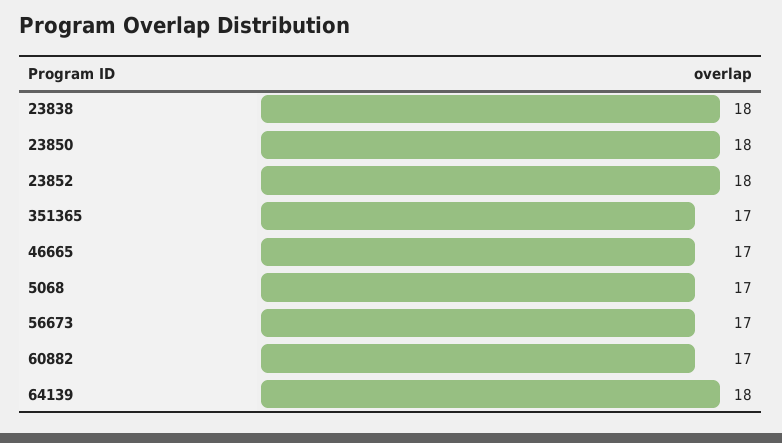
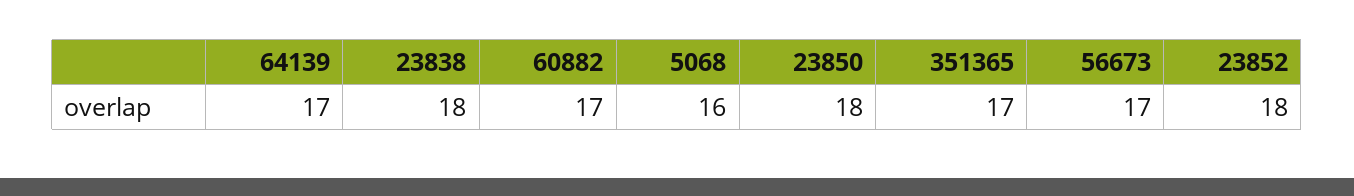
  {
    "23838": 18,
    "23850": 18,
    "23852": 18,
    "351365": 17,
-   "46665": 17,
-   "5068": 17,
+   "5068": 16,
    "56673": 17,
    "60882": 17,
-   "64139": 18
+   "64139": 17
  }

